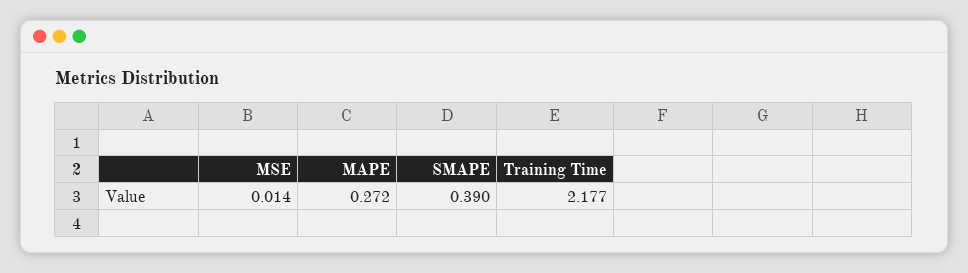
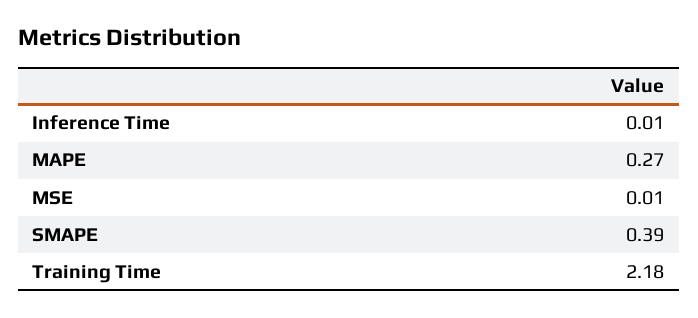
  {
    "MSE": 0.014,
    "MAPE": 0.272,
    "SMAPE": 0.39,
-   "Training Time": 2.177
+   "Training Time": 2.177,
+   "Inference Time": 0.01
  }

